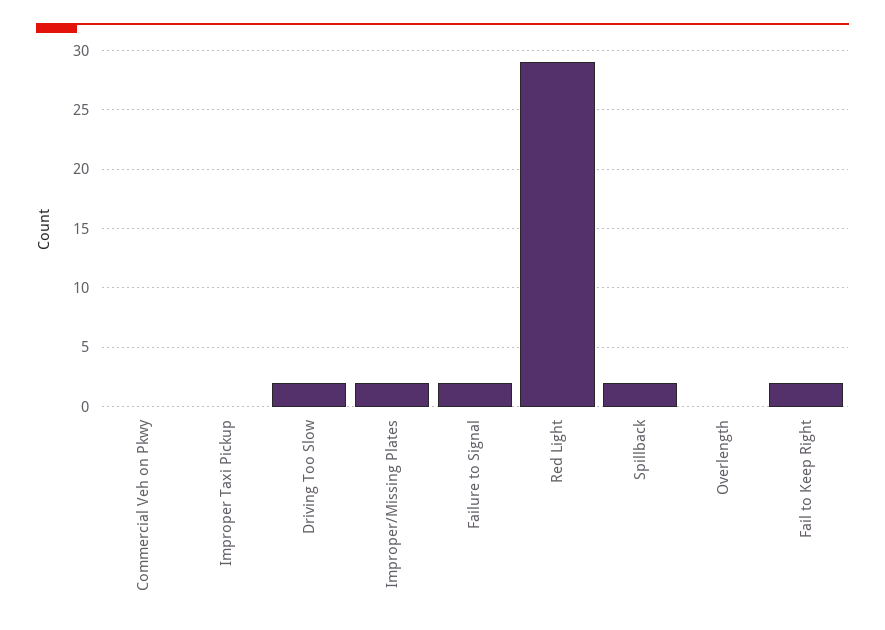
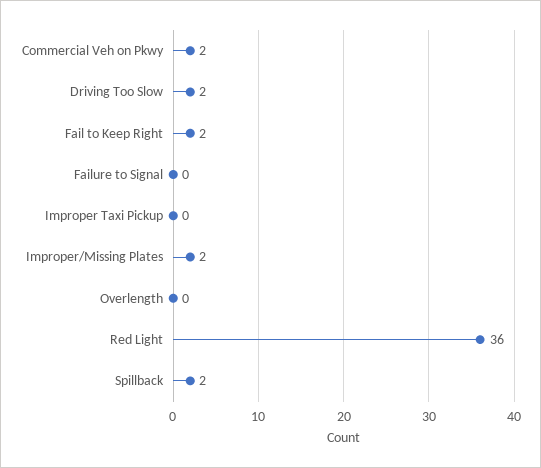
  {
-   "Commercial Veh on Pkwy": 0,
+   "Commercial Veh on Pkwy": 2,
    "Improper Taxi Pickup": 0,
    "Driving Too Slow": 2,
    "Improper/Missing Plates": 2,
-   "Failure to Signal": 2,
+   "Failure to Signal": 0,
-   "Red Light": 29,
+   "Red Light": 36,
    "Spillback": 2,
    "Overlength": 0,
    "Fail to Keep Right": 2
  }

